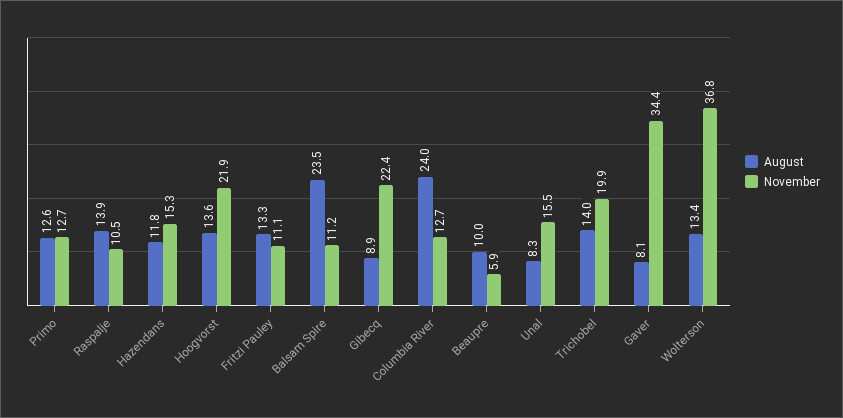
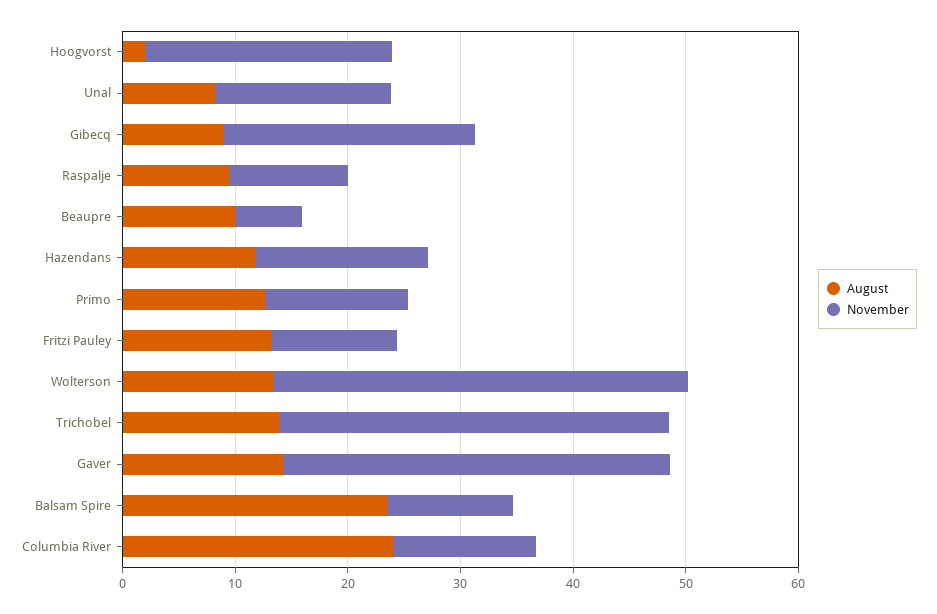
  {
    "August": {
      "Primo": 12.6,
-     "Raspalje": 13.9,
+     "Raspalje": 10,
      "Hazendans": 11.8,
-     "Hoogvorst": 13.6,
+     "Hoogvorst": 2,
      "Fritzi Pauley": 13.3,
      "Balsam Spire": 23.5,
      "Gibecq": 8.9,
      "Columbia River": 24,
      "Beaupre": 10,
      "Unal": 8.3,
      "Trichobel": 14,
-     "Gaver": 8.1,
+     "Gaver": 14,
      "Wolterson": 13.4
    },
    "November": {
      "Primo": 12.7,
      "Raspalje": 10.5,
      "Hazendans": 15.3,
      "Hoogvorst": 21.9,
      "Fritzi Pauley": 11.1,
      "Balsam Spire": 11.2,
      "Gibecq": 22.4,
      "Columbia River": 12.7,
      "Beaupre": 5.9,
      "Unal": 15.5,
-     "Trichobel": 19.9,
+     "Trichobel": 34,
      "Gaver": 34.4,
      "Wolterson": 36.8
    }
  }

